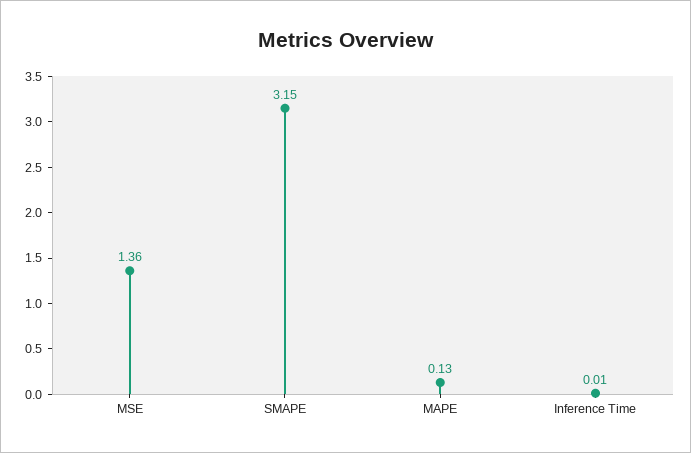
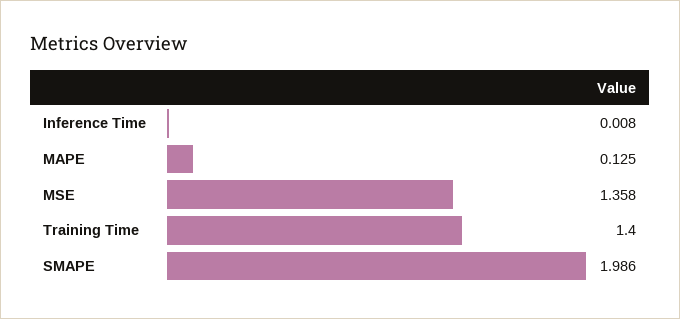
  {
    "MSE": 1.358,
-   "SMAPE": 3.15,
+   "SMAPE": 1.986,
    "MAPE": 0.125,
-   "Inference Time": 0.008
+   "Inference Time": 0.008,
+   "Training Time": 1.4
  }

